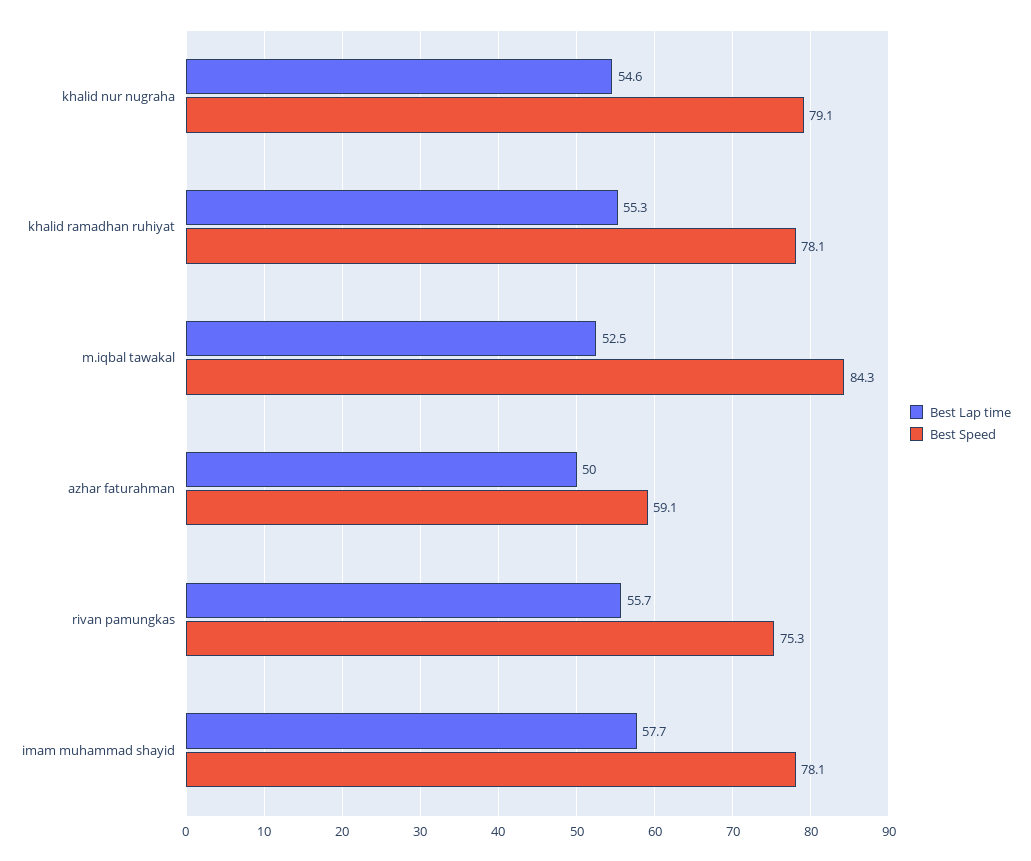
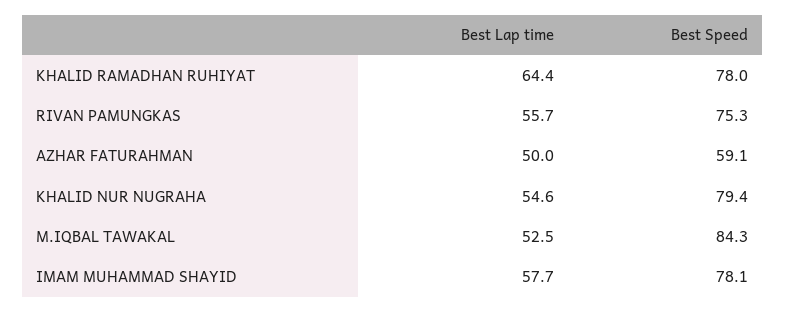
  {
    "Best Lap time": {
      "khalid nur nugraha": 54.6,
-     "khalid ramadhan ruhiyat": 55.3,
+     "khalid ramadhan ruhiyat": 64.4,
      "m.iqbal tawakal": 52.5,
      "azhar faturahman": 50,
      "rivan pamungkas": 55.7,
      "imam muhammad shayid": 57.7
    },
    "Best Speed": {
-     "khalid nur nugraha": 79.1,
+     "khalid nur nugraha": 79.4,
-     "khalid ramadhan ruhiyat": 78.1,
+     "khalid ramadhan ruhiyat": 78,
      "m.iqbal tawakal": 84.3,
      "azhar faturahman": 59.1,
      "rivan pamungkas": 75.3,
      "imam muhammad shayid": 78.1
    }
  }

